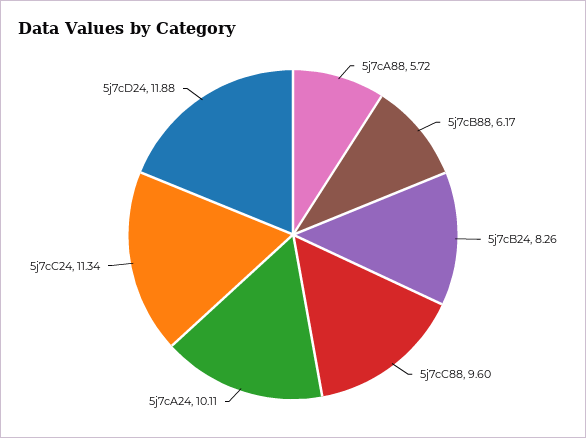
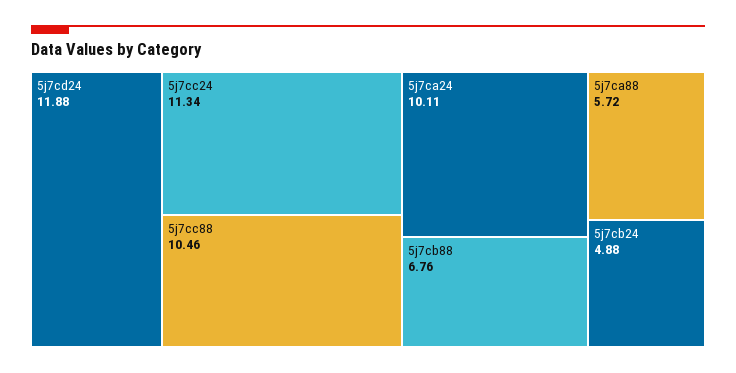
  {
    "5j7cA88": 5.72,
-   "5j7cB88": 6.17,
+   "5j7cB88": 6.76,
-   "5j7cB24": 8.26,
+   "5j7cB24": 4.88,
-   "5j7cC88": 9.6,
+   "5j7cC88": 10.46,
    "5j7cA24": 10.11,
    "5j7cC24": 11.34,
    "5j7cD24": 11.88
  }

